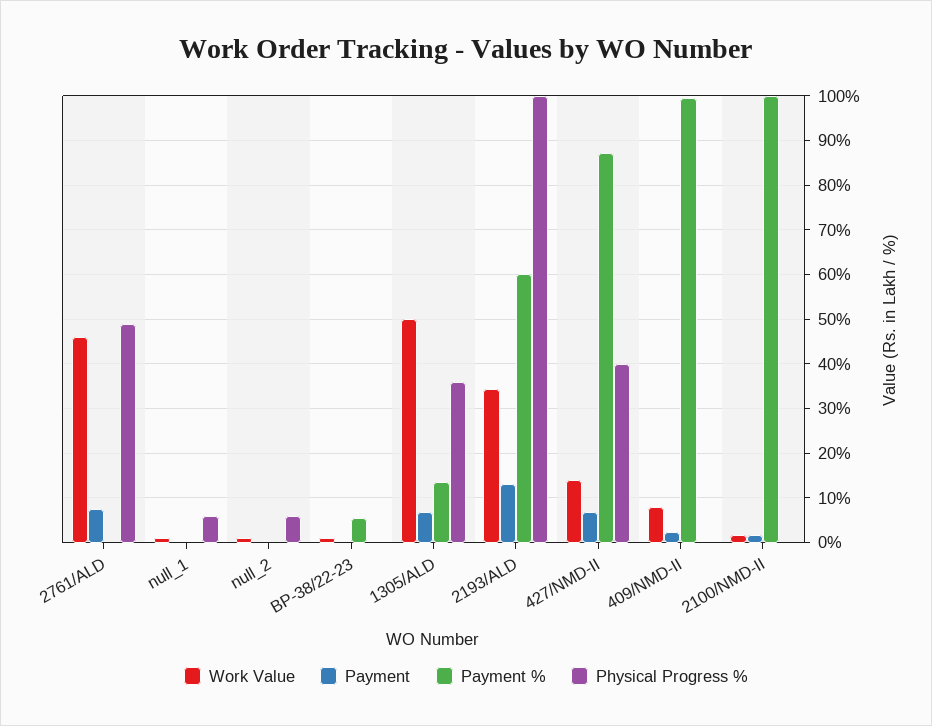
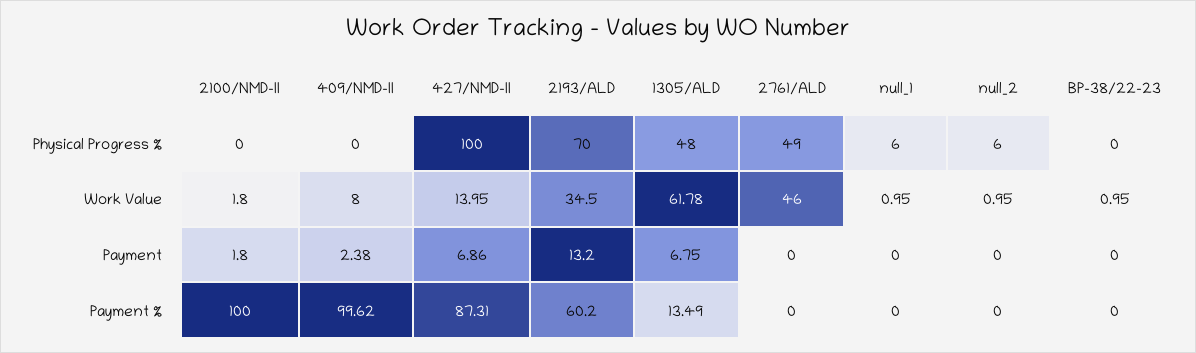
  {
    "Work Value": {
      "2761/ALD": 46,
      "null_1": 0.95,
      "null_2": 0.95,
      "BP-38/22-23": 0.95,
-     "1305/ALD": 50,
+     "1305/ALD": 61.78,
      "2193/ALD": 34.5,
      "427/NMD-II": 13.95,
      "409/NMD-II": 8,
      "2100/NMD-II": 1.8
    },
    "Payment": {
-     "2761/ALD": 8,
+     "2761/ALD": 0,
      "null_1": 0,
      "null_2": 0,
      "BP-38/22-23": 0,
      "1305/ALD": 6.75,
      "2193/ALD": 13.2,
      "427/NMD-II": 6.86,
      "409/NMD-II": 2.38,
      "2100/NMD-II": 1.8
    },
    "Payment %": {
      "2761/ALD": 0,
      "null_1": 0,
      "null_2": 0,
-     "BP-38/22-23": 6,
+     "BP-38/22-23": 0,
      "1305/ALD": 13.49,
      "2193/ALD": 60.2,
      "427/NMD-II": 87.31,
      "409/NMD-II": 99.62,
      "2100/NMD-II": 100
    },
    "Physical Progress %": {
      "2761/ALD": 49,
      "null_1": 6,
      "null_2": 6,
      "BP-38/22-23": 0,
-     "1305/ALD": 36,
+     "1305/ALD": 48,
-     "2193/ALD": 100,
+     "2193/ALD": 70,
-     "427/NMD-II": 40,
+     "427/NMD-II": 100,
      "409/NMD-II": 0,
      "2100/NMD-II": 0
    }
  }

